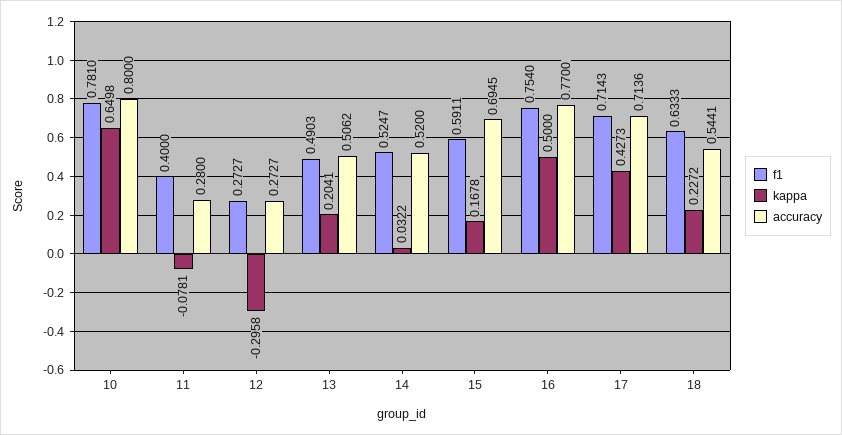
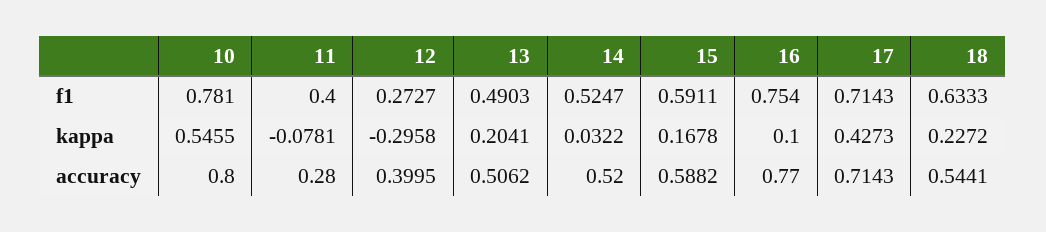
  {
    "f1": {
      "10": 0.781,
      "11": 0.4,
      "12": 0.2727,
      "13": 0.4903,
      "14": 0.5247,
      "15": 0.5911,
      "16": 0.754,
      "17": 0.7143,
      "18": 0.6333
    },
    "kappa": {
-     "10": 0.6498,
+     "10": 0.5455,
      "11": -0.0781,
      "12": -0.2958,
      "13": 0.2041,
      "14": 0.0322,
      "15": 0.1678,
-     "16": 0.5,
+     "16": 0.1,
      "17": 0.4273,
      "18": 0.2272
    },
    "accuracy": {
      "10": 0.8,
      "11": 0.28,
-     "12": 0.2727,
+     "12": 0.3995,
      "13": 0.5062,
      "14": 0.52,
-     "15": 0.6945,
+     "15": 0.5882,
      "16": 0.77,
-     "17": 0.7136,
+     "17": 0.7143,
      "18": 0.5441
    }
  }

